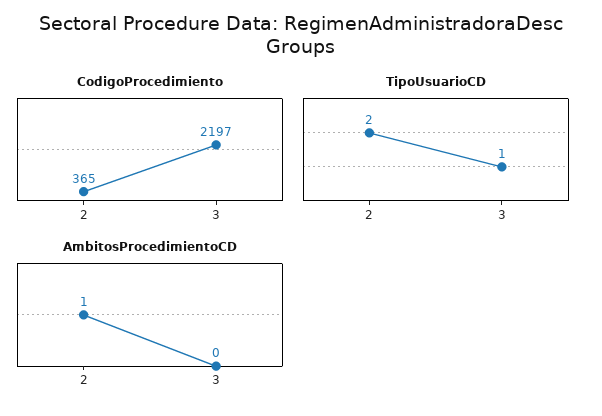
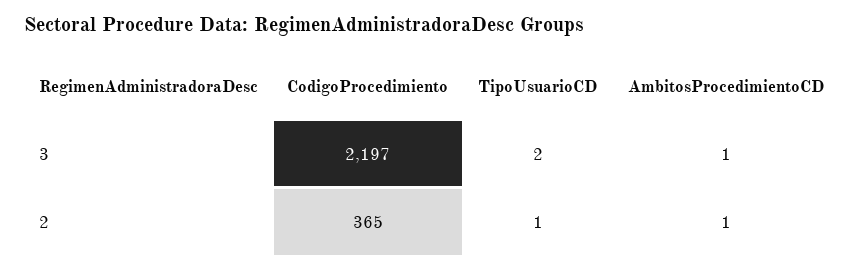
  {
    "CodigoProcedimiento": {
      "2": 365,
      "3": 2197
    },
    "TipoUsuarioCD": {
-     "2": 2,
+     "2": 1,
-     "3": 1
+     "3": 2
    },
    "AmbitosProcedimientoCD": {
      "2": 1,
-     "3": 0
+     "3": 1
    }
  }

